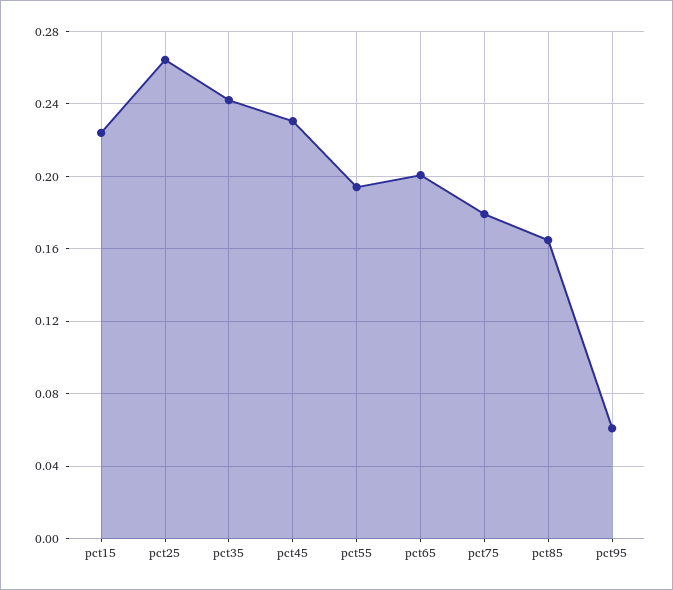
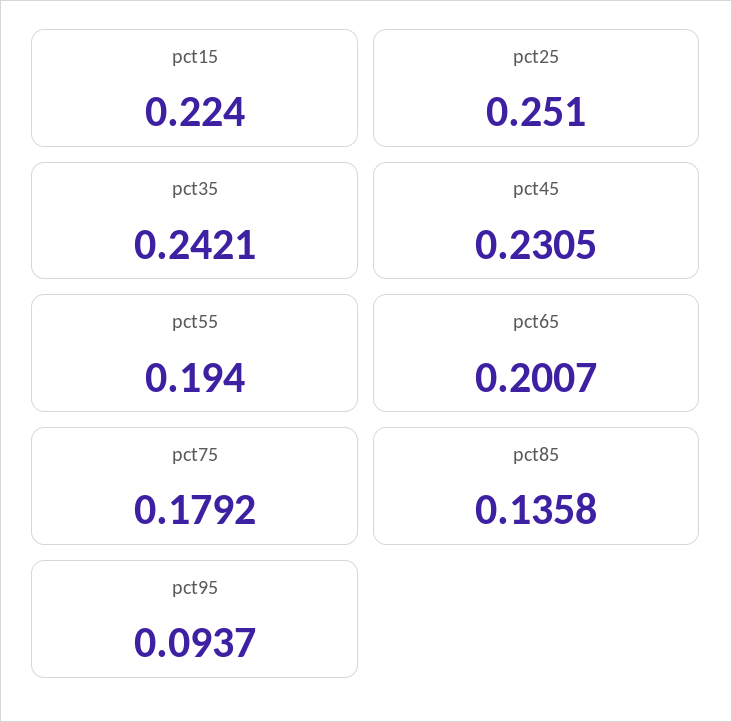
  {
    "pct15": 0.224,
-   "pct25": 0.265,
+   "pct25": 0.251,
    "pct35": 0.2421,
    "pct45": 0.2305,
    "pct55": 0.194,
    "pct65": 0.2007,
    "pct75": 0.1792,
-   "pct85": 0.165,
+   "pct85": 0.1358,
-   "pct95": 0.06
+   "pct95": 0.0937
  }

